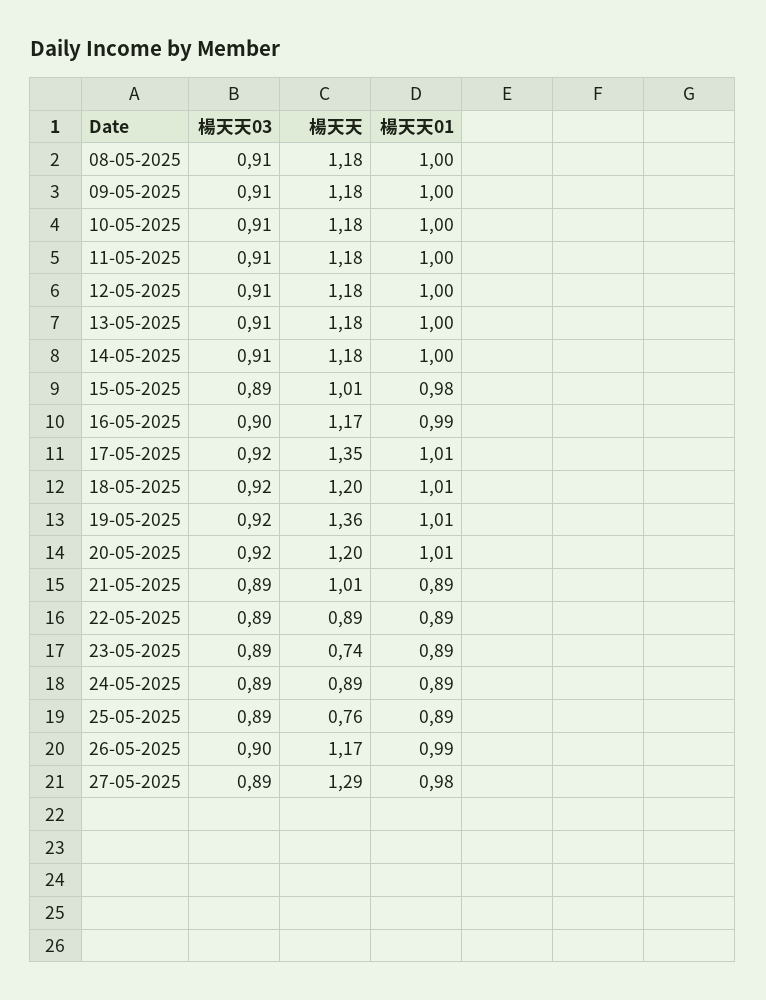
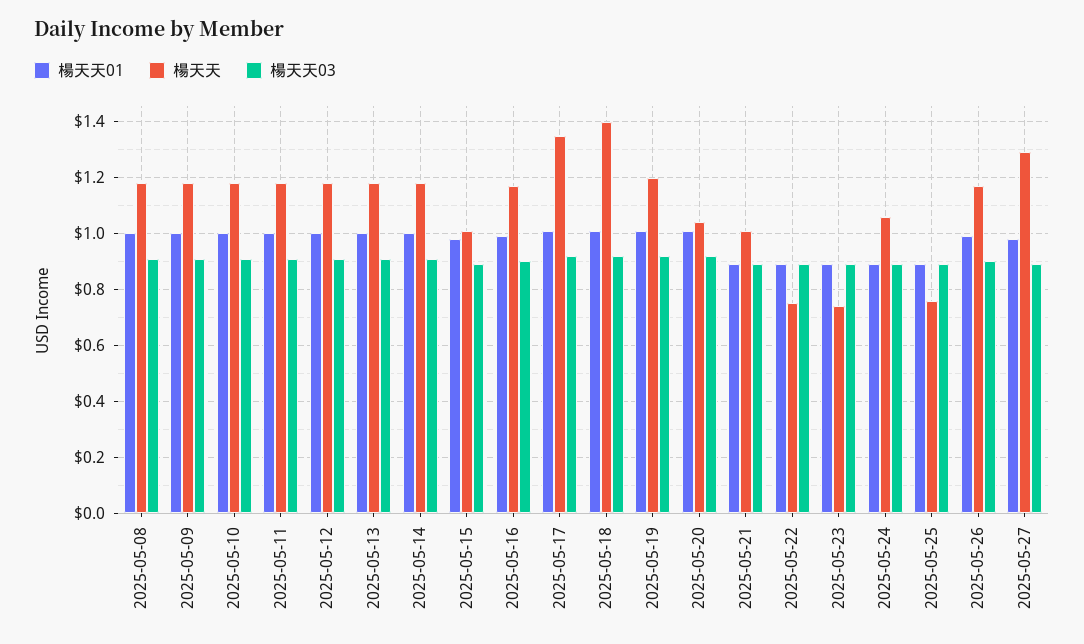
  {
    "楊天天03": {
      "08-05-2025": 0.91,
      "09-05-2025": 0.91,
      "10-05-2025": 0.91,
      "11-05-2025": 0.91,
      "12-05-2025": 0.91,
      "13-05-2025": 0.91,
      "14-05-2025": 0.91,
      "15-05-2025": 0.89,
      "16-05-2025": 0.9,
      "17-05-2025": 0.92,
      "18-05-2025": 0.92,
      "19-05-2025": 0.92,
      "20-05-2025": 0.92,
      "21-05-2025": 0.89,
      "22-05-2025": 0.89,
      "23-05-2025": 0.89,
      "24-05-2025": 0.89,
      "25-05-2025": 0.89,
      "26-05-2025": 0.9,
      "27-05-2025": 0.89
    },
    "楊天天": {
      "08-05-2025": 1.18,
      "09-05-2025": 1.18,
      "10-05-2025": 1.18,
      "11-05-2025": 1.18,
      "12-05-2025": 1.18,
      "13-05-2025": 1.18,
      "14-05-2025": 1.18,
      "15-05-2025": 1.01,
      "16-05-2025": 1.17,
      "17-05-2025": 1.35,
-     "18-05-2025": 1.2,
+     "18-05-2025": 1.4,
-     "19-05-2025": 1.36,
+     "19-05-2025": 1.2,
-     "20-05-2025": 1.2,
+     "20-05-2025": 1.05,
      "21-05-2025": 1.01,
-     "22-05-2025": 0.89,
+     "22-05-2025": 0.75,
      "23-05-2025": 0.74,
-     "24-05-2025": 0.89,
+     "24-05-2025": 1.05,
      "25-05-2025": 0.76,
      "26-05-2025": 1.17,
      "27-05-2025": 1.29
    },
    "楊天天01": {
      "08-05-2025": 1,
      "09-05-2025": 1,
      "10-05-2025": 1,
      "11-05-2025": 1,
      "12-05-2025": 1,
      "13-05-2025": 1,
      "14-05-2025": 1,
      "15-05-2025": 0.98,
      "16-05-2025": 0.99,
      "17-05-2025": 1.01,
      "18-05-2025": 1.01,
      "19-05-2025": 1.01,
      "20-05-2025": 1.01,
      "21-05-2025": 0.89,
      "22-05-2025": 0.89,
      "23-05-2025": 0.89,
      "24-05-2025": 0.89,
      "25-05-2025": 0.89,
      "26-05-2025": 0.99,
      "27-05-2025": 0.98
    }
  }

